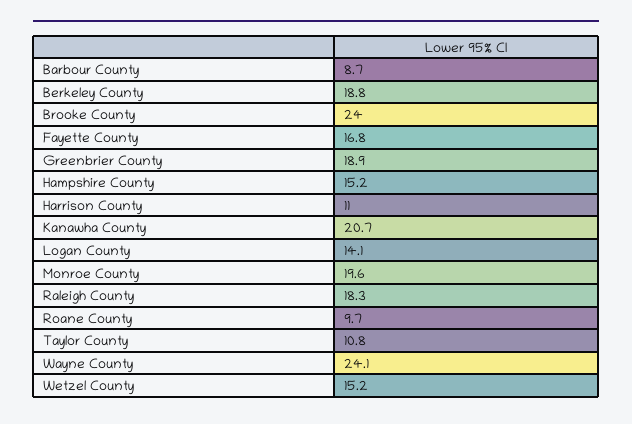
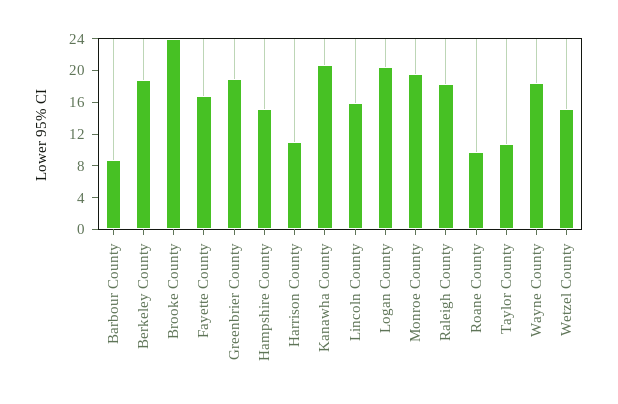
  {
    "Barbour County": 8.7,
    "Berkeley County": 18.8,
    "Brooke County": 24,
    "Fayette County": 16.8,
    "Greenbrier County": 18.9,
    "Hampshire County": 15.2,
    "Harrison County": 11,
    "Kanawha County": 20.7,
-   "Logan County": 14.1,
+   "Logan County": 20,
    "Monroe County": 19.6,
    "Raleigh County": 18.3,
    "Roane County": 9.7,
    "Taylor County": 10.8,
-   "Wayne County": 24.1,
+   "Wayne County": 18,
-   "Wetzel County": 15.2
+   "Wetzel County": 15.2,
+   "Lincoln County": 16
  }

